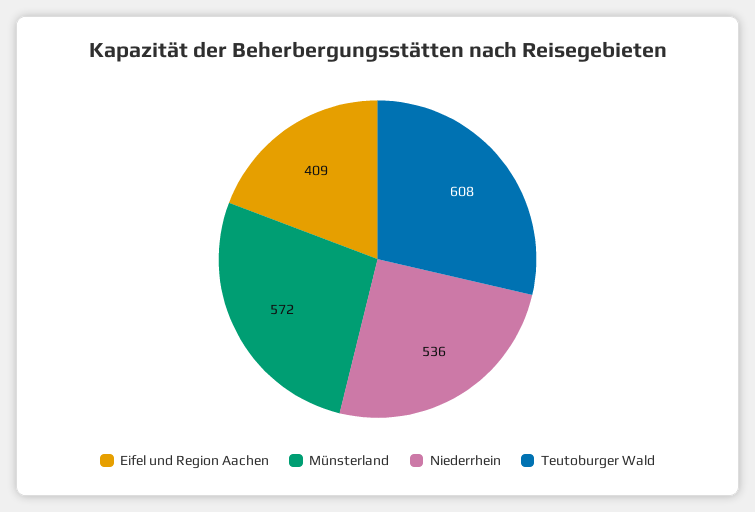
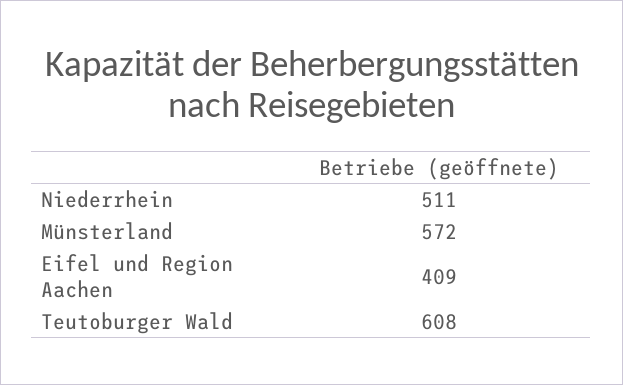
  {
    "Eifel und Region Aachen": 409,
    "Münsterland": 572,
-   "Niederrhein": 536,
+   "Niederrhein": 511,
    "Teutoburger Wald": 608
  }

